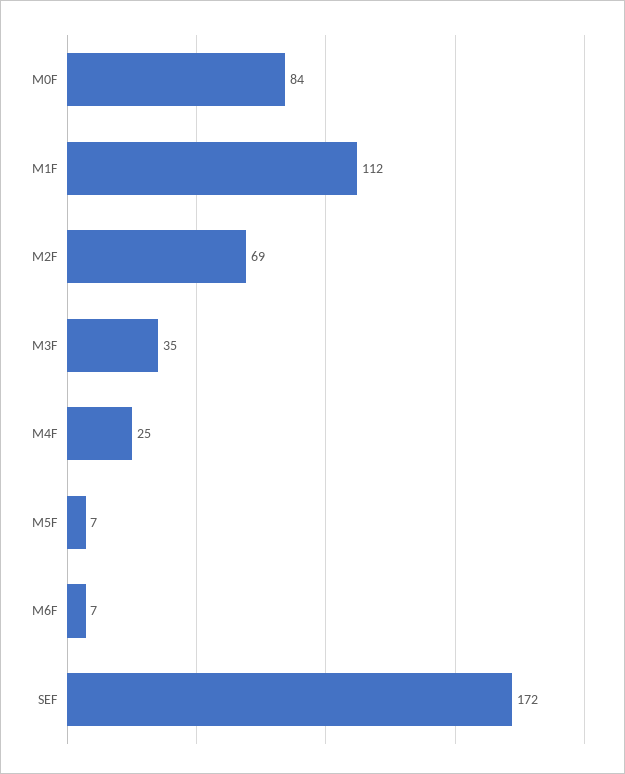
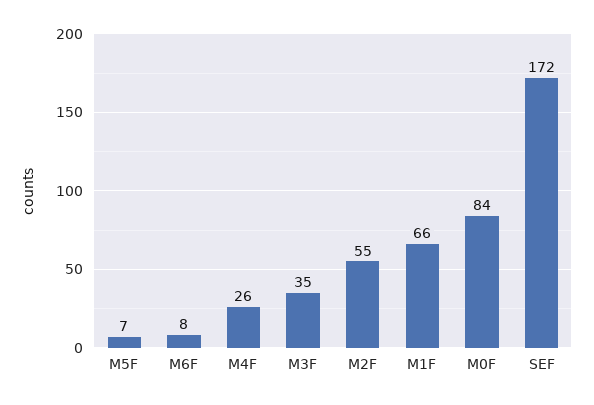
  {
    "M0F": 84,
-   "M1F": 112,
+   "M1F": 66,
-   "M2F": 69,
+   "M2F": 55,
    "M3F": 35,
-   "M4F": 25,
+   "M4F": 26,
    "M5F": 7,
-   "M6F": 7,
+   "M6F": 8,
    "SEF": 172
  }

